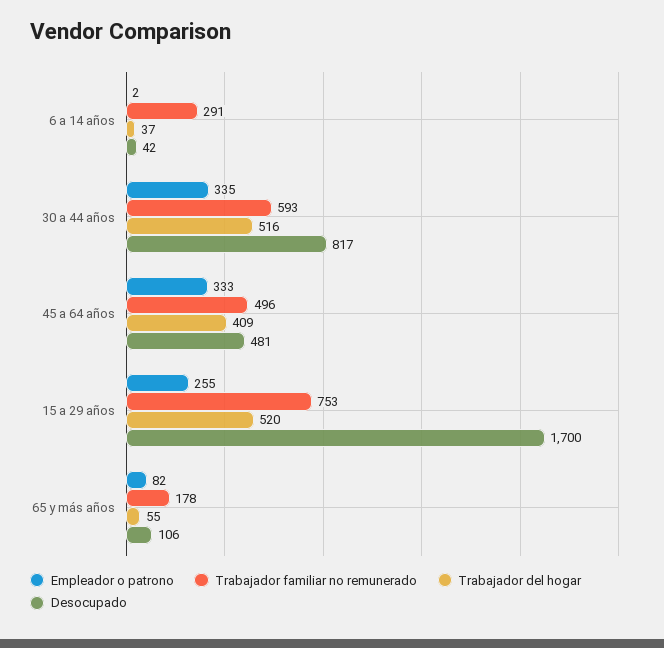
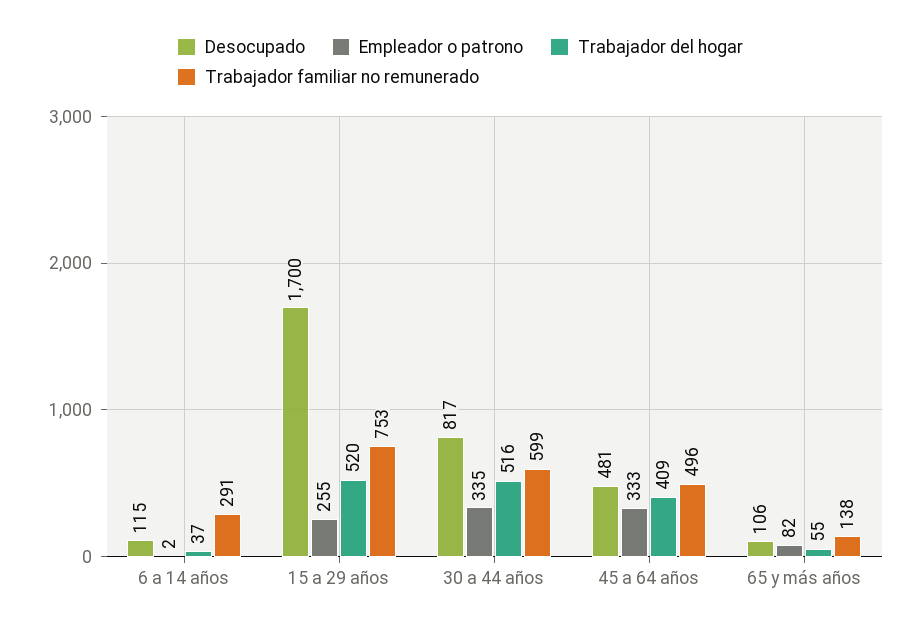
  {
    "Empleador o patrono": {
      "6 a 14 años": 2,
      "30 a 44 años": 335,
      "45 a 64 años": 333,
      "15 a 29 años": 255,
      "65 y más años": 82
    },
    "Trabajador familiar no remunerado": {
      "6 a 14 años": 291,
-     "30 a 44 años": 593,
+     "30 a 44 años": 599,
      "45 a 64 años": 496,
      "15 a 29 años": 753,
-     "65 y más años": 178
+     "65 y más años": 138
    },
    "Trabajador del hogar": {
      "6 a 14 años": 37,
      "30 a 44 años": 516,
      "45 a 64 años": 409,
      "15 a 29 años": 520,
      "65 y más años": 55
    },
    "Desocupado": {
-     "6 a 14 años": 42,
+     "6 a 14 años": 115,
      "30 a 44 años": 817,
      "45 a 64 años": 481,
      "15 a 29 años": 1700,
      "65 y más años": 106
    }
  }

